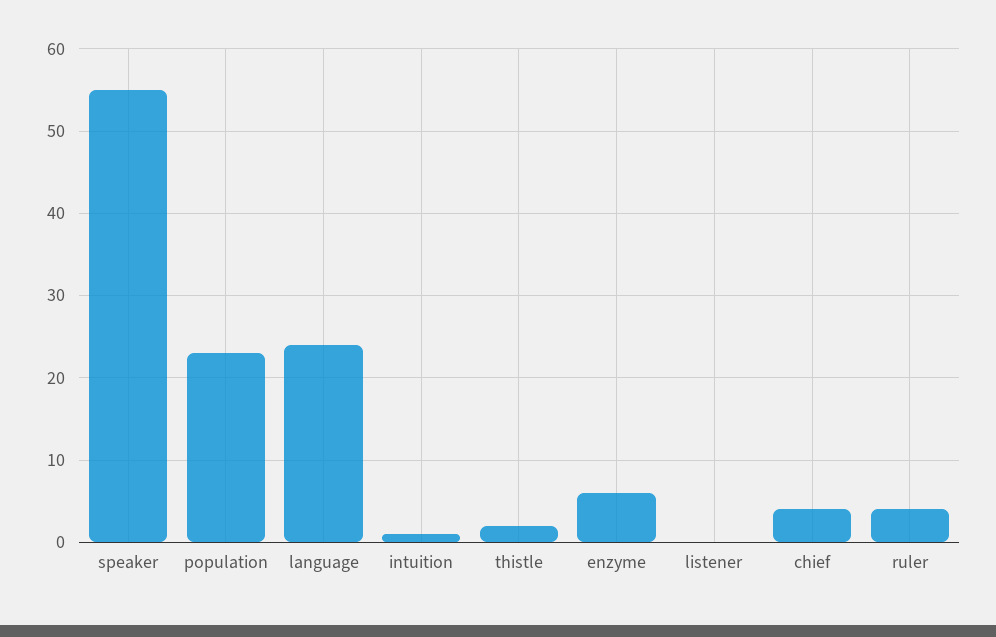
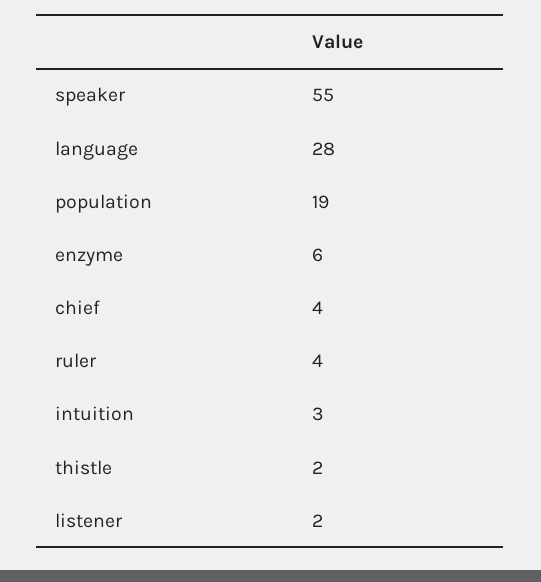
  {
    "speaker": 55,
-   "population": 23,
+   "population": 19,
-   "language": 24,
+   "language": 28,
-   "intuition": 1,
+   "intuition": 3,
    "thistle": 2,
    "enzyme": 6,
-   "listener": 0,
+   "listener": 2,
    "chief": 4,
    "ruler": 4
  }

